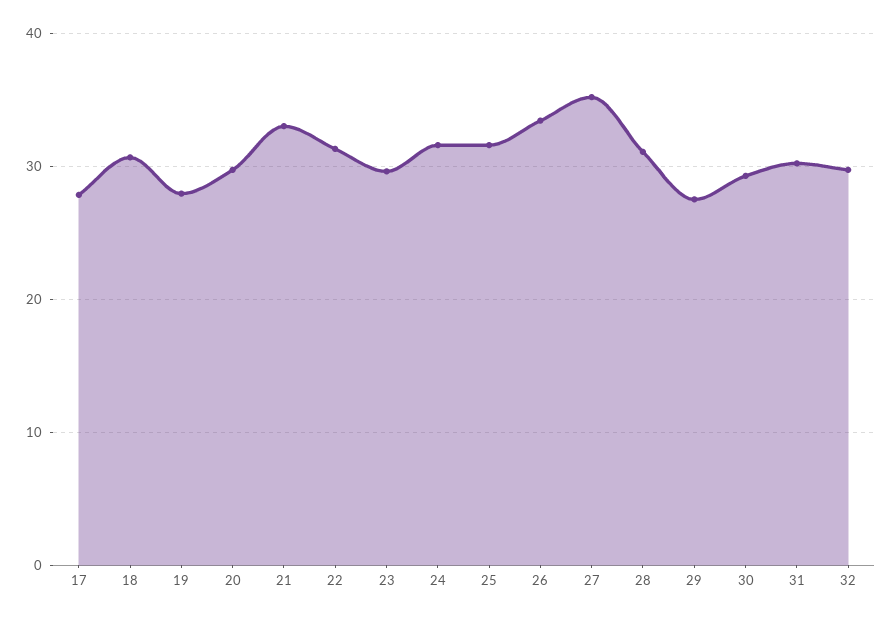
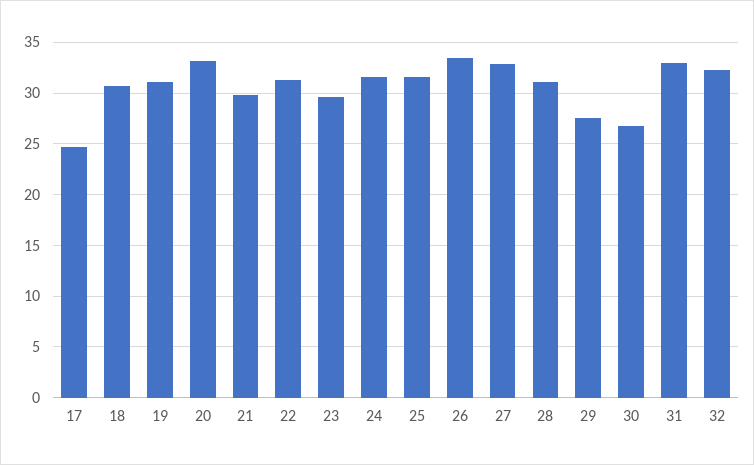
  {
-   "17": 28,
+   "17": 25,
    "18": 31,
-   "19": 28,
+   "19": 31,
-   "20": 30,
+   "20": 33,
-   "21": 33,
+   "21": 30,
    "22": 31,
    "23": 30,
    "24": 32,
    "25": 32,
    "26": 33,
-   "27": 35,
+   "27": 33,
    "28": 31,
    "29": 28,
-   "30": 29,
+   "30": 27,
-   "31": 30,
+   "31": 33,
-   "32": 30
+   "32": 32
  }

